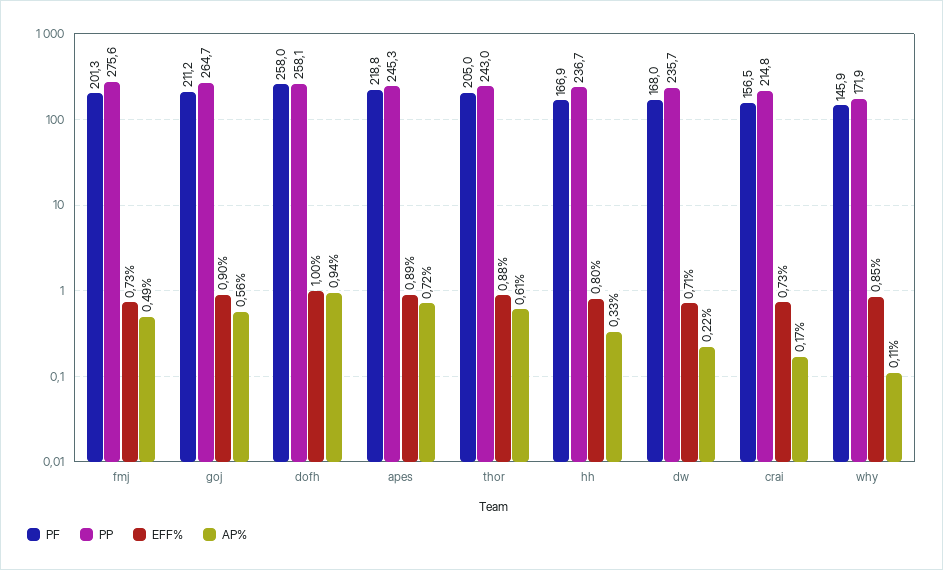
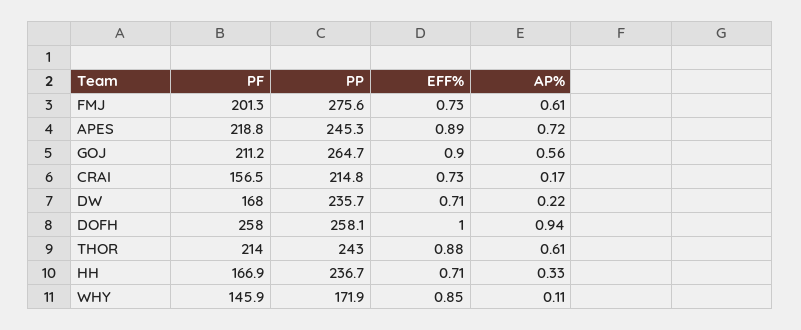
  {
    "PF": {
      "fmj": 201.3,
      "goj": 211.2,
      "dofh": 258,
      "apes": 218.8,
-     "thor": 205,
+     "thor": 214,
      "hh": 166.9,
      "dw": 168,
      "crai": 156.5,
      "why": 145.9
    },
    "PP": {
      "fmj": 275.6,
      "goj": 264.7,
      "dofh": 258.1,
      "apes": 245.3,
      "thor": 243,
      "hh": 236.7,
      "dw": 235.7,
      "crai": 214.8,
      "why": 171.9
    },
    "EFF%": {
      "fmj": 0.73,
      "goj": 0.9,
      "dofh": 1,
      "apes": 0.89,
      "thor": 0.88,
-     "hh": 0.8,
+     "hh": 0.71,
      "dw": 0.71,
      "crai": 0.73,
      "why": 0.85
    },
    "AP%": {
-     "fmj": 0.49,
+     "fmj": 0.61,
      "goj": 0.56,
      "dofh": 0.94,
      "apes": 0.72,
      "thor": 0.61,
      "hh": 0.33,
      "dw": 0.22,
      "crai": 0.17,
      "why": 0.11
    }
  }

